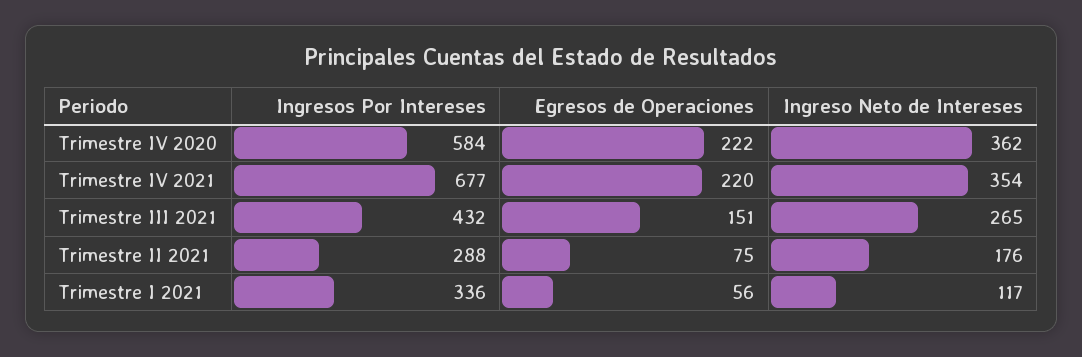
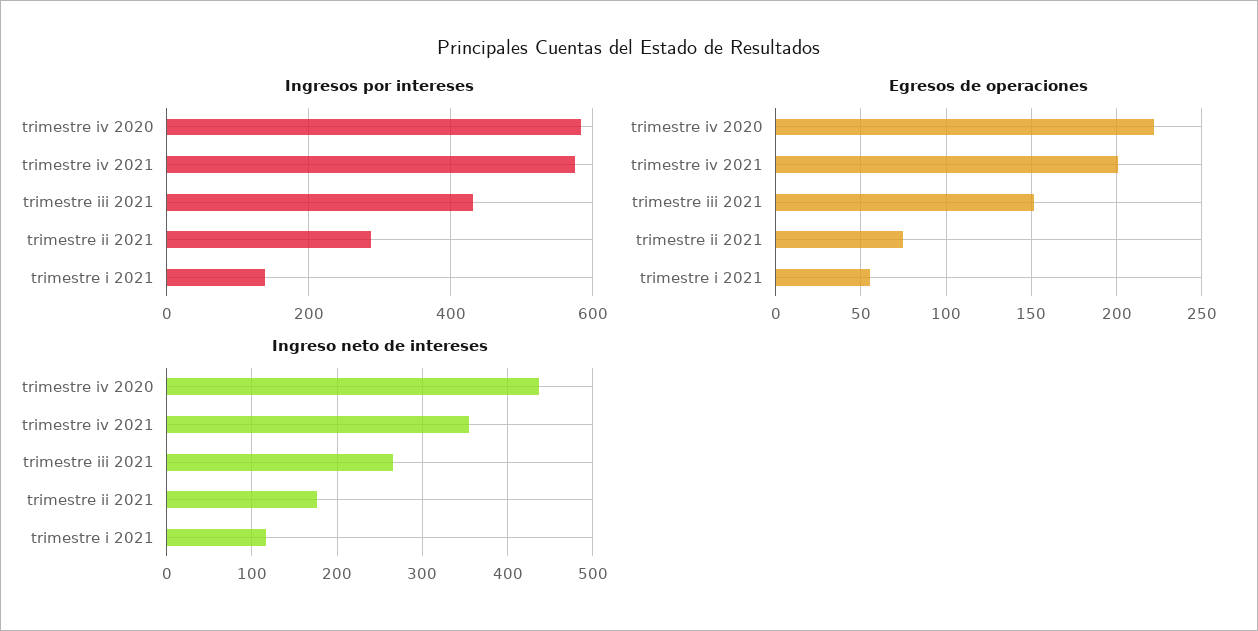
  {
    "Ingresos Por Intereses": {
      "Trimestre IV 2020": 584,
-     "Trimestre IV 2021": 677,
+     "Trimestre IV 2021": 580,
      "Trimestre III 2021": 432,
      "Trimestre II 2021": 288,
-     "Trimestre I 2021": 336
+     "Trimestre I 2021": 140
    },
    "Egresos de Operaciones": {
      "Trimestre IV 2020": 222,
-     "Trimestre IV 2021": 220,
+     "Trimestre IV 2021": 200,
      "Trimestre III 2021": 151,
      "Trimestre II 2021": 75,
      "Trimestre I 2021": 56
    },
    "Ingreso Neto de Intereses": {
-     "Trimestre IV 2020": 362,
+     "Trimestre IV 2020": 440,
      "Trimestre IV 2021": 354,
      "Trimestre III 2021": 265,
      "Trimestre II 2021": 176,
      "Trimestre I 2021": 117
    }
  }

